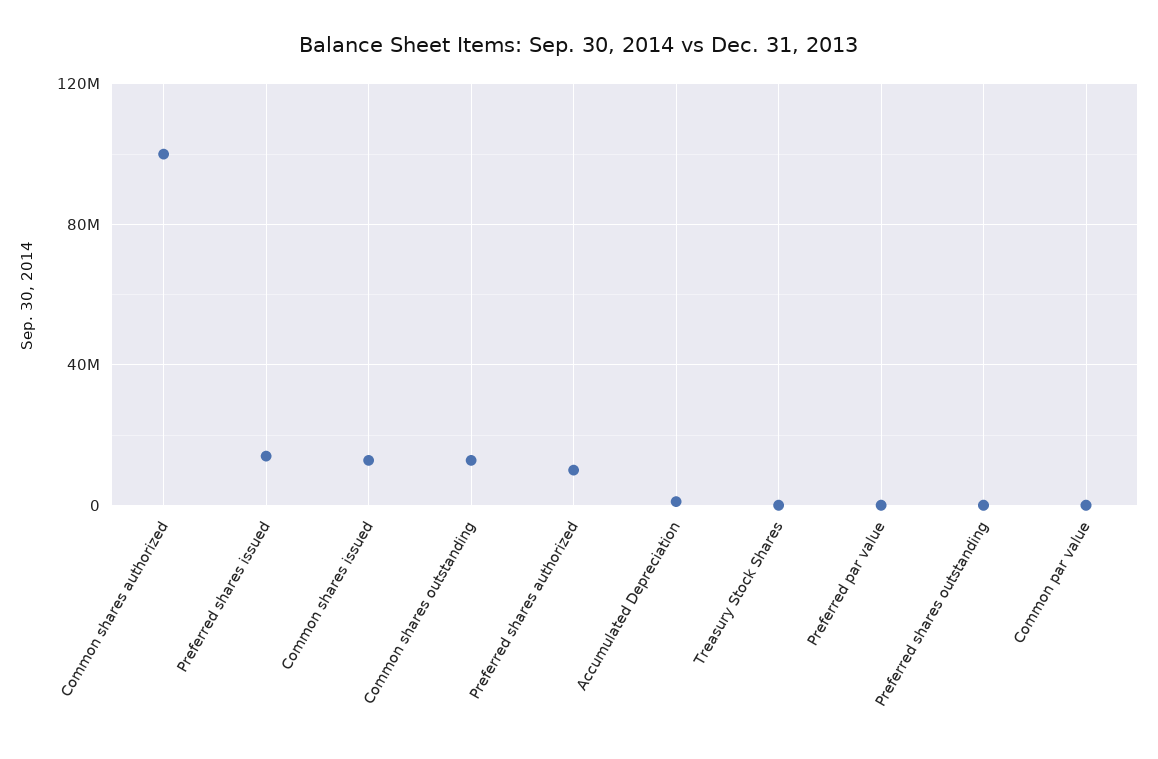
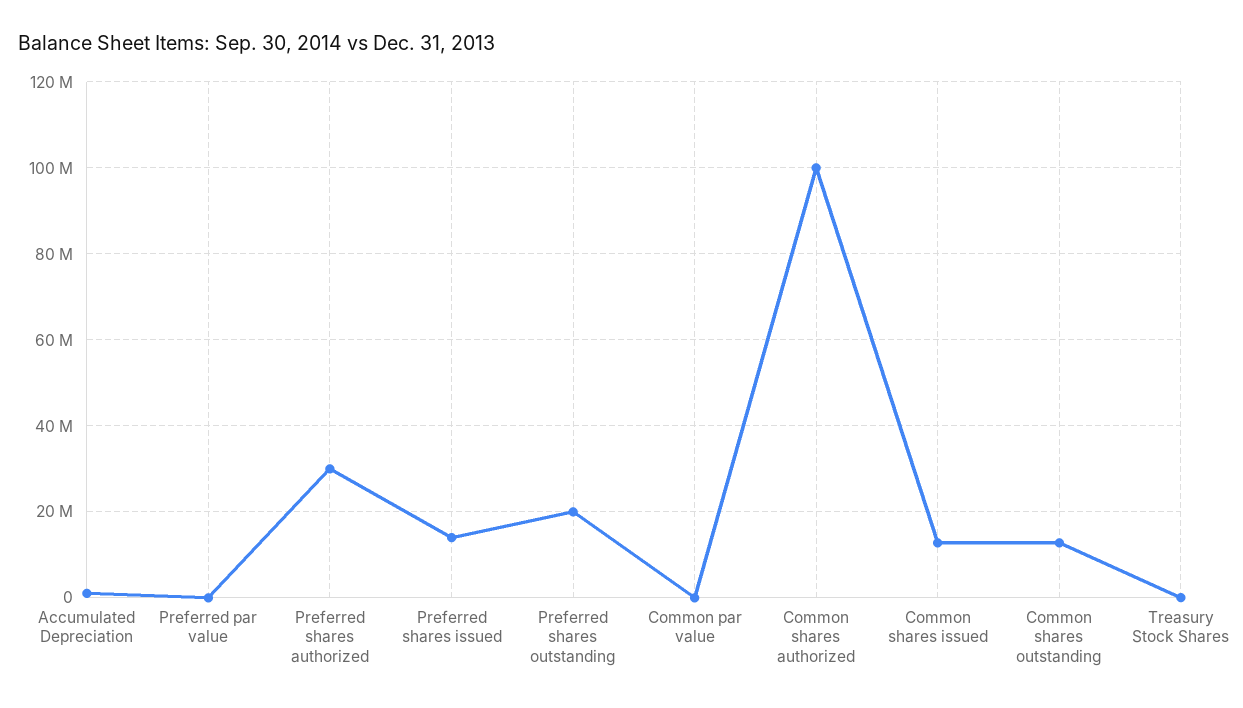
  {
    "Common shares authorized": 100000000,
    "Preferred shares issued": 14000000,
    "Common shares issued": 12000000,
    "Common shares outstanding": 12000000,
-   "Preferred shares authorized": 10000000,
+   "Preferred shares authorized": 30000000,
    "Accumulated Depreciation": 2000000,
    "Treasury Stock Shares": 0,
    "Preferred par value": 0,
-   "Preferred shares outstanding": 0,
+   "Preferred shares outstanding": 20000000,
    "Common par value": 0
  }

